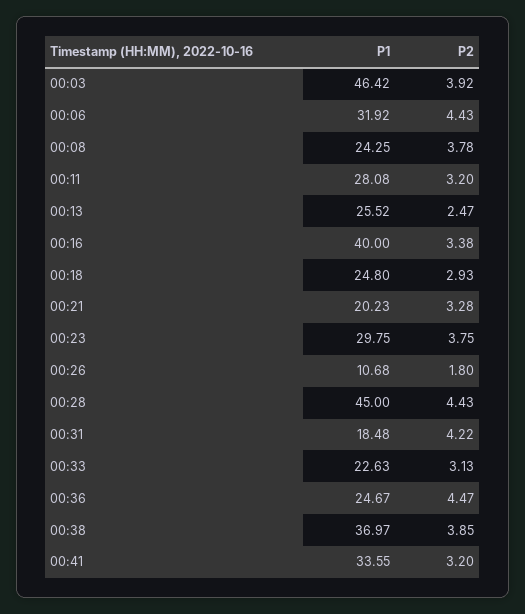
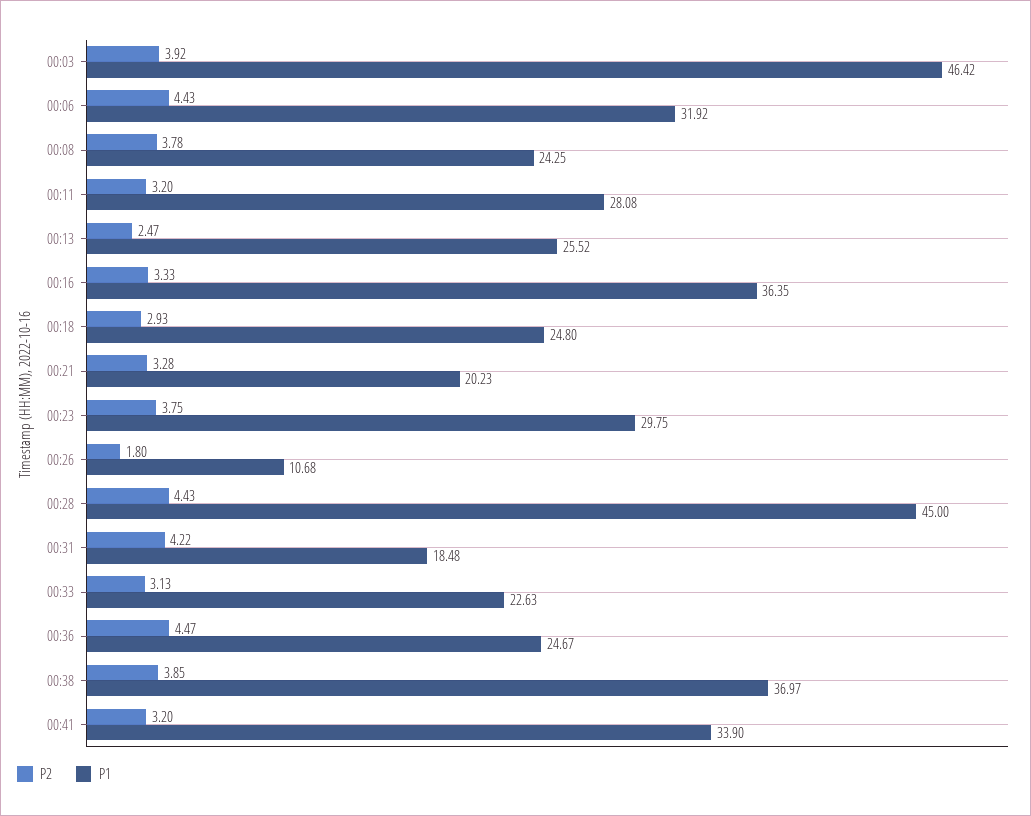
  {
    "P1": {
      "00:03": 46.42,
      "00:06": 31.92,
      "00:08": 24.25,
      "00:11": 28.08,
      "00:13": 25.52,
-     "00:16": 40,
+     "00:16": 36.35,
      "00:18": 24.8,
      "00:21": 20.23,
      "00:23": 29.75,
      "00:26": 10.68,
      "00:28": 45,
      "00:31": 18.48,
      "00:33": 22.63,
      "00:36": 24.67,
      "00:38": 36.97,
-     "00:41": 33.55
+     "00:41": 33.9
    },
    "P2": {
      "00:03": 3.92,
      "00:06": 4.43,
      "00:08": 3.78,
      "00:11": 3.2,
      "00:13": 2.47,
-     "00:16": 3.38,
+     "00:16": 3.33,
      "00:18": 2.93,
      "00:21": 3.28,
      "00:23": 3.75,
      "00:26": 1.8,
      "00:28": 4.43,
      "00:31": 4.22,
      "00:33": 3.13,
      "00:36": 4.47,
      "00:38": 3.85,
      "00:41": 3.2
    }
  }

